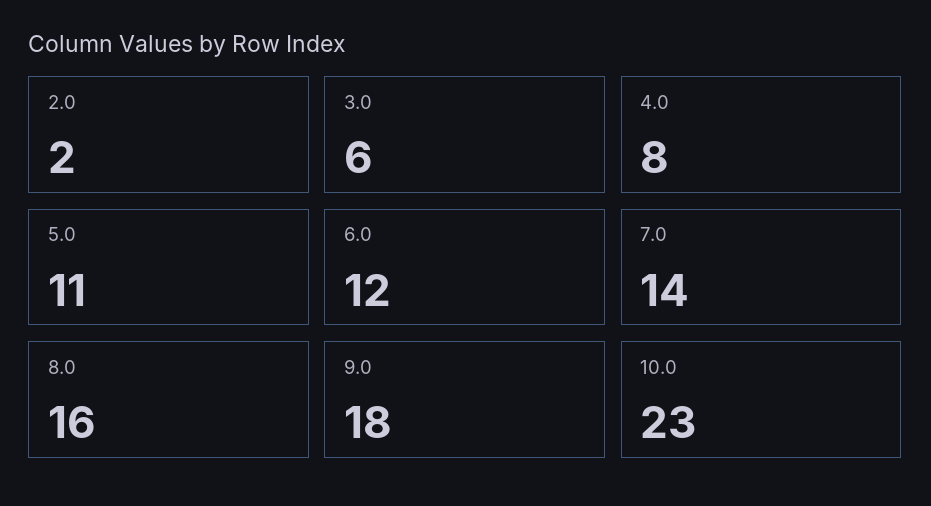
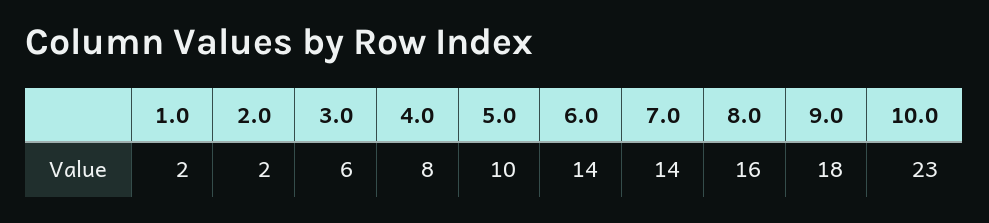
  {
    "2.0": 2,
    "3.0": 6,
    "4.0": 8,
-   "5.0": 11,
+   "5.0": 10,
-   "6.0": 12,
+   "6.0": 14,
    "7.0": 14,
    "8.0": 16,
    "9.0": 18,
-   "10.0": 23
+   "10.0": 23,
+   "1.0": 2
  }

